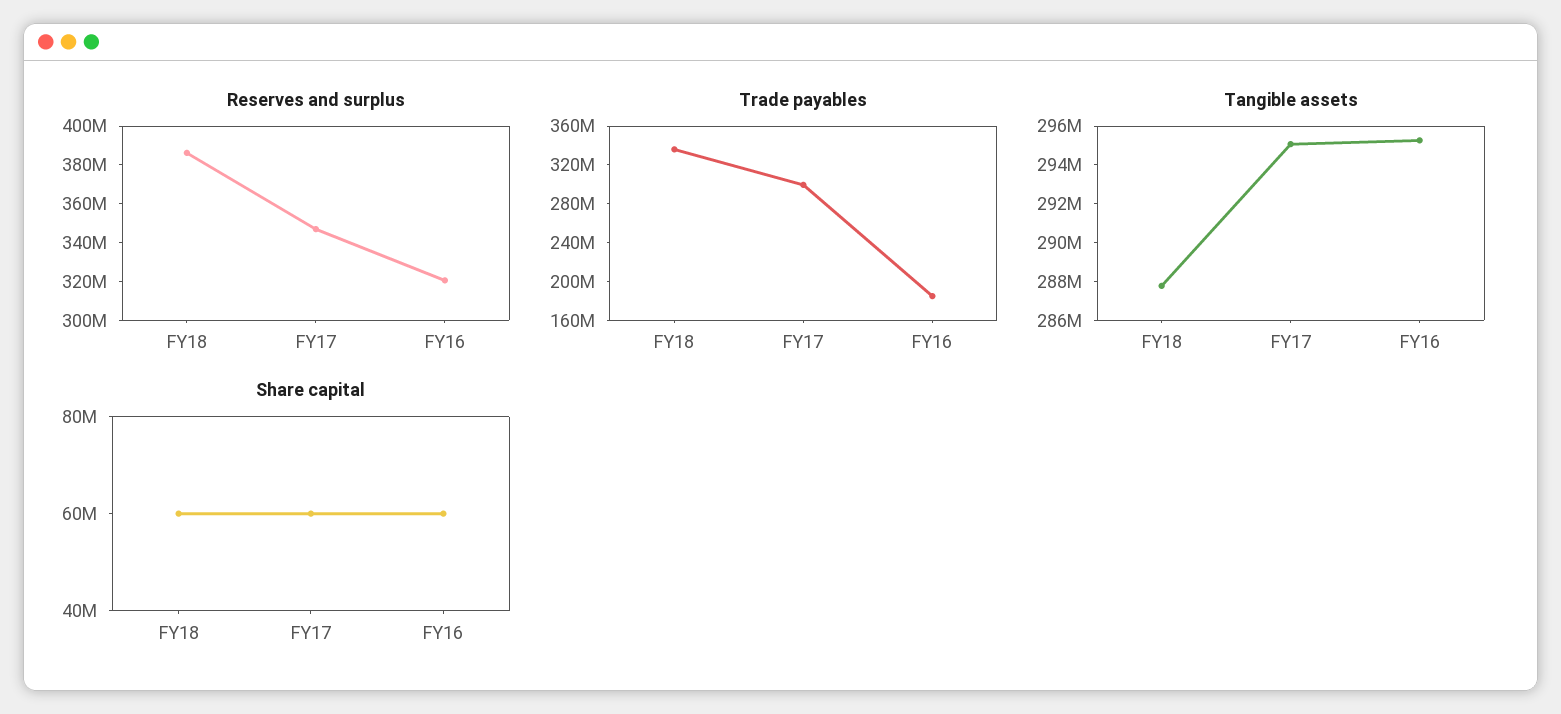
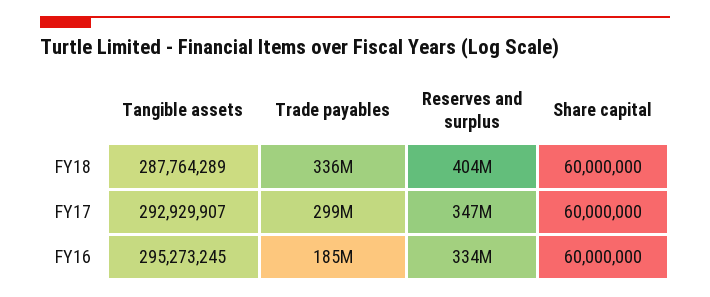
  {
    "Reserves and surplus": {
-     "FY18": 385000000,
+     "FY18": 404000000,
      "FY17": 347000000,
-     "FY16": 320000000
+     "FY16": 334000000
    },
    "Trade payables": {
      "FY18": 336000000,
      "FY17": 299000000,
      "FY16": 185000000
    },
    "Tangible assets": {
      "FY18": 287764289,
-     "FY17": 295000000,
+     "FY17": 292929907,
      "FY16": 295273245
    },
    "Share capital": {
      "FY18": 60000000,
      "FY17": 60000000,
      "FY16": 60000000
    }
  }

